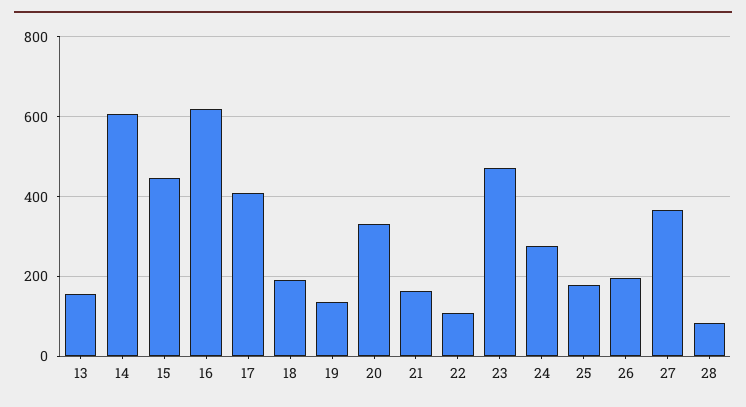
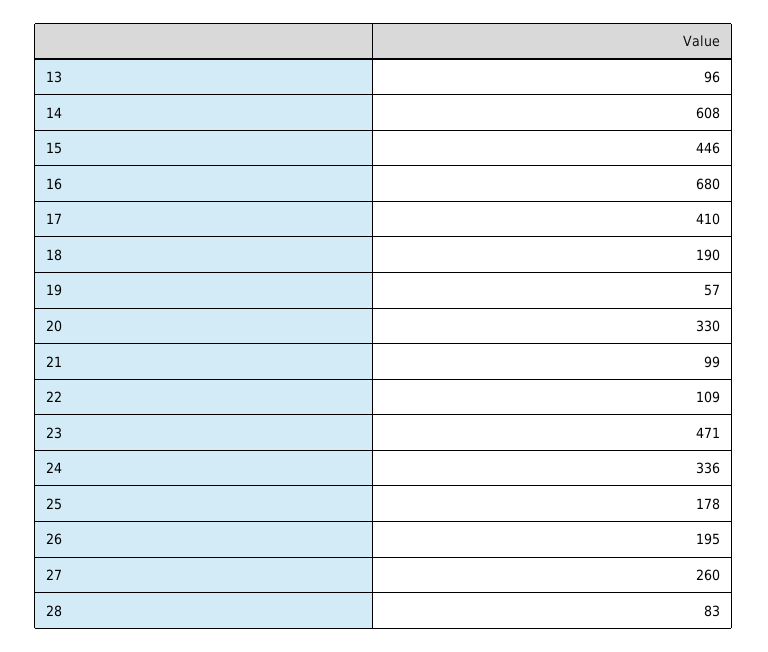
  {
-   "13": 160,
+   "13": 96,
    "14": 608,
    "15": 446,
-   "16": 620,
+   "16": 680,
    "17": 410,
    "18": 190,
-   "19": 140,
+   "19": 57,
    "20": 330,
-   "21": 160,
+   "21": 99,
    "22": 109,
    "23": 471,
-   "24": 280,
+   "24": 336,
    "25": 178,
    "26": 195,
-   "27": 360,
+   "27": 260,
    "28": 83
  }

